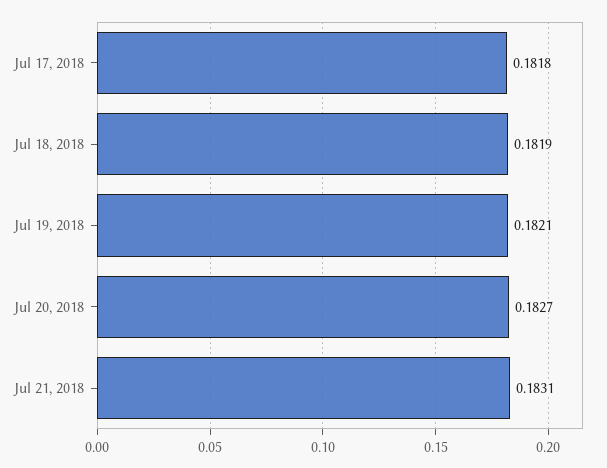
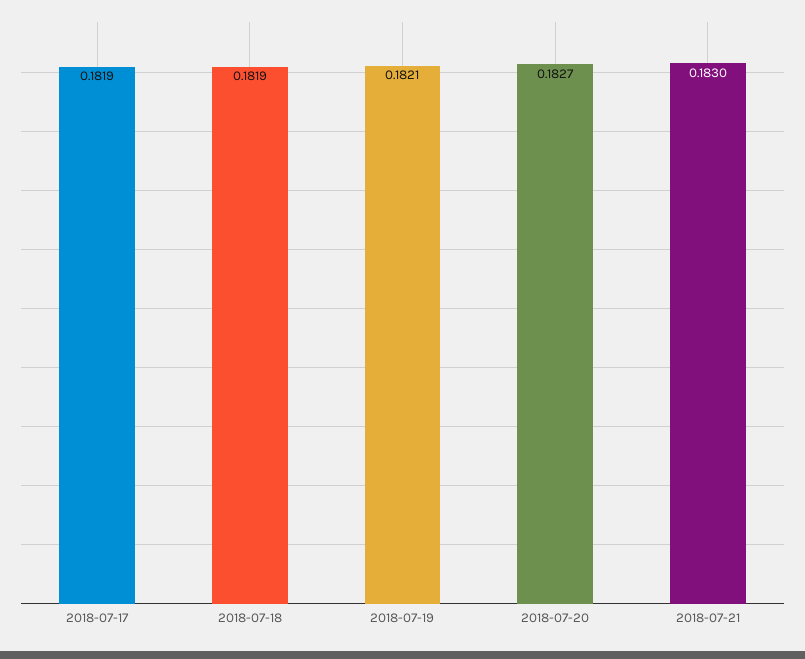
  {
-   "Jul 17, 2018": 0.1818,
+   "Jul 17, 2018": 0.1819,
    "Jul 18, 2018": 0.1819,
    "Jul 19, 2018": 0.1821,
    "Jul 20, 2018": 0.1827,
-   "Jul 21, 2018": 0.1831
+   "Jul 21, 2018": 0.183
  }

